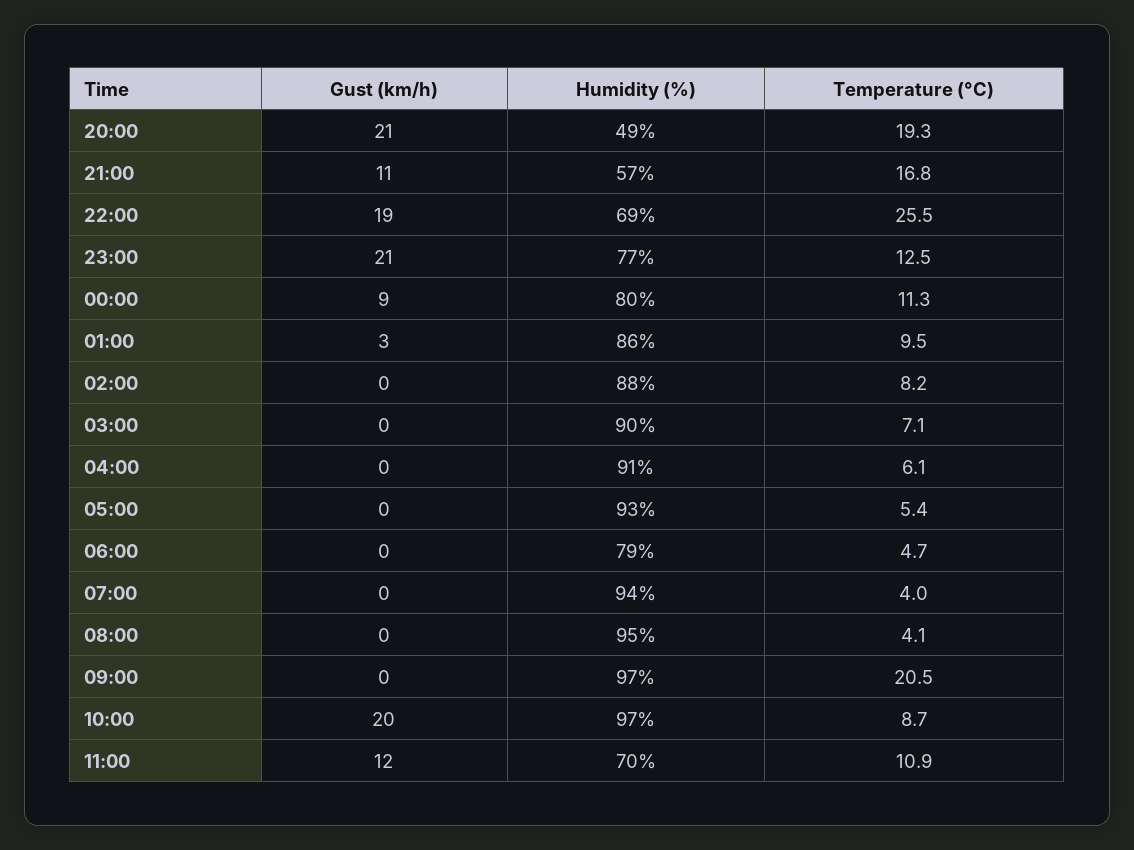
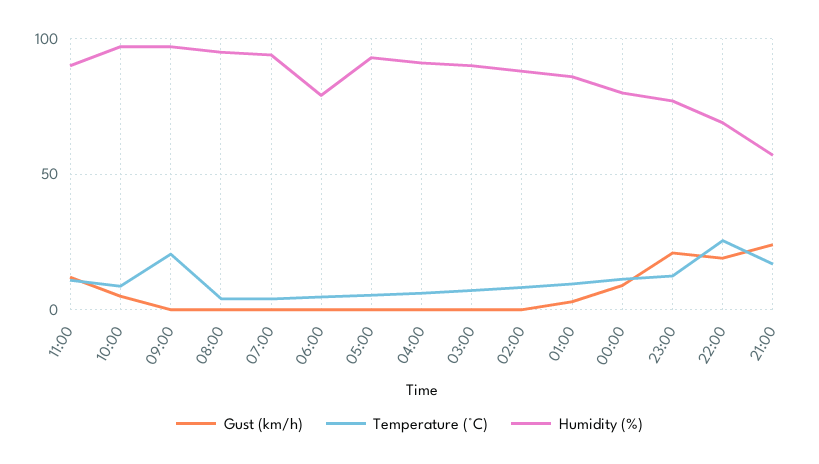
  {
    "Gust (km/h)": {
-     "20:00": 21,
-     "21:00": 11,
+     "21:00": 25,
      "22:00": 19,
      "23:00": 21,
      "00:00": 9,
      "01:00": 3,
      "02:00": 0,
      "03:00": 0,
      "04:00": 0,
      "05:00": 0,
      "06:00": 0,
      "07:00": 0,
      "08:00": 0,
      "09:00": 0,
-     "10:00": 20,
+     "10:00": 5,
      "11:00": 12
    },
    "Humidity (%)": {
-     "20:00": 49,
      "21:00": 57,
      "22:00": 69,
      "23:00": 77,
      "00:00": 80,
      "01:00": 86,
      "02:00": 88,
      "03:00": 90,
      "04:00": 91,
      "05:00": 93,
      "06:00": 79,
      "07:00": 94,
      "08:00": 95,
      "09:00": 97,
      "10:00": 97,
-     "11:00": 70
+     "11:00": 90
    },
    "Temperature (°C)": {
-     "20:00": 19.3,
      "21:00": 16.8,
      "22:00": 25.5,
      "23:00": 12.5,
      "00:00": 11.3,
      "01:00": 9.5,
      "02:00": 8.2,
      "03:00": 7.1,
      "04:00": 6.1,
      "05:00": 5.4,
      "06:00": 4.7,
      "07:00": 4,
      "08:00": 4.1,
      "09:00": 20.5,
      "10:00": 8.7,
      "11:00": 10.9
    }
  }

